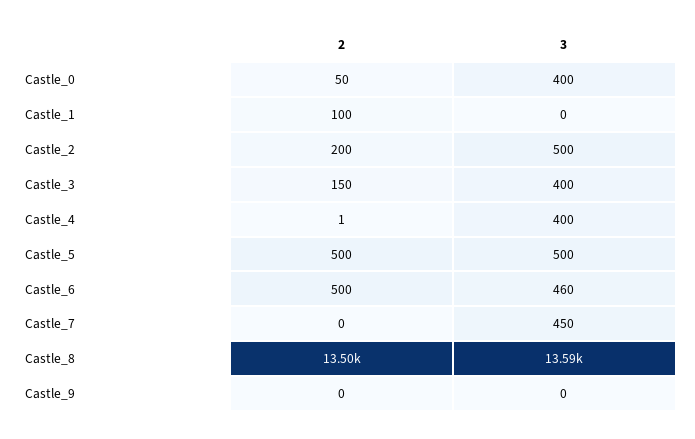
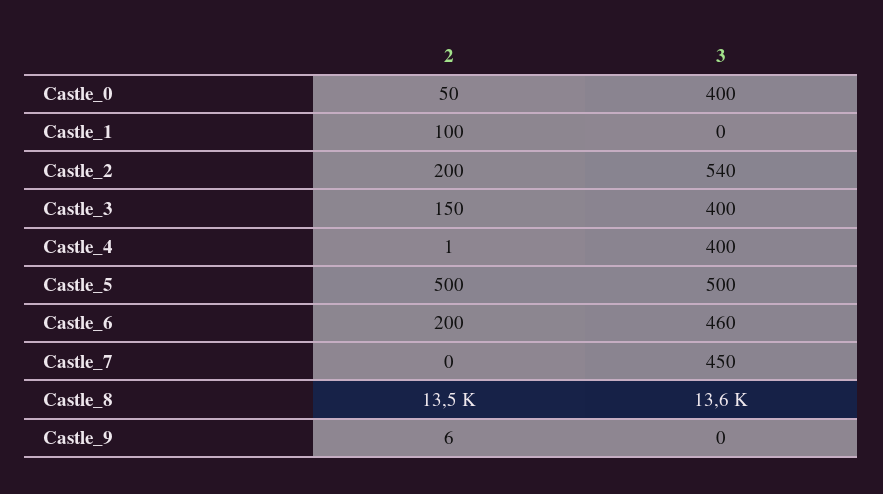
  {
    "2": {
      "Castle_0": 50,
      "Castle_1": 100,
      "Castle_2": 200,
      "Castle_3": 150,
      "Castle_4": 1,
      "Castle_5": 500,
-     "Castle_6": 500,
+     "Castle_6": 200,
      "Castle_7": 0,
      "Castle_8": 13500,
-     "Castle_9": 0
+     "Castle_9": 6
    },
    "3": {
      "Castle_0": 400,
      "Castle_1": 0,
-     "Castle_2": 500,
+     "Castle_2": 540,
      "Castle_3": 400,
      "Castle_4": 400,
      "Castle_5": 500,
      "Castle_6": 460,
      "Castle_7": 450,
      "Castle_8": 13590,
      "Castle_9": 0
    }
  }

